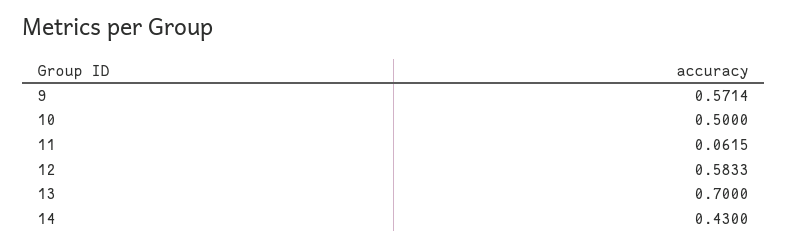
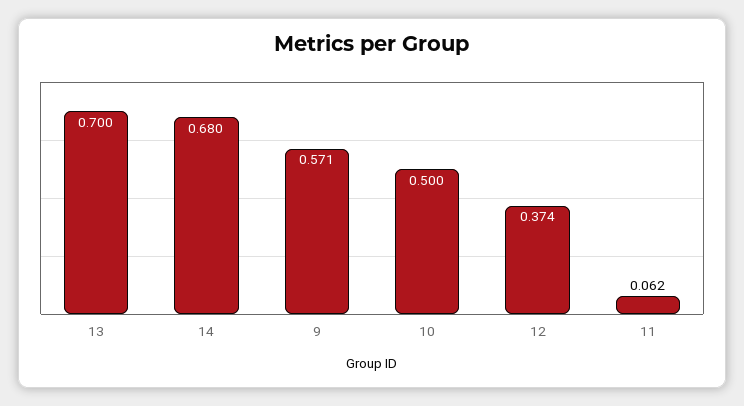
  {
    "9": 0.5714,
    "10": 0.5,
    "11": 0.0615,
-   "12": 0.5833,
+   "12": 0.374,
    "13": 0.7,
-   "14": 0.43
+   "14": 0.68
  }

